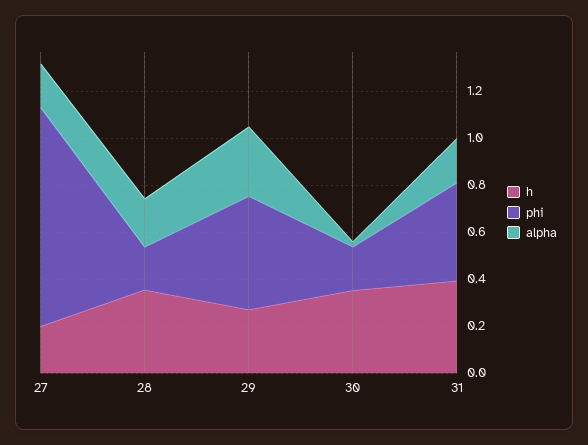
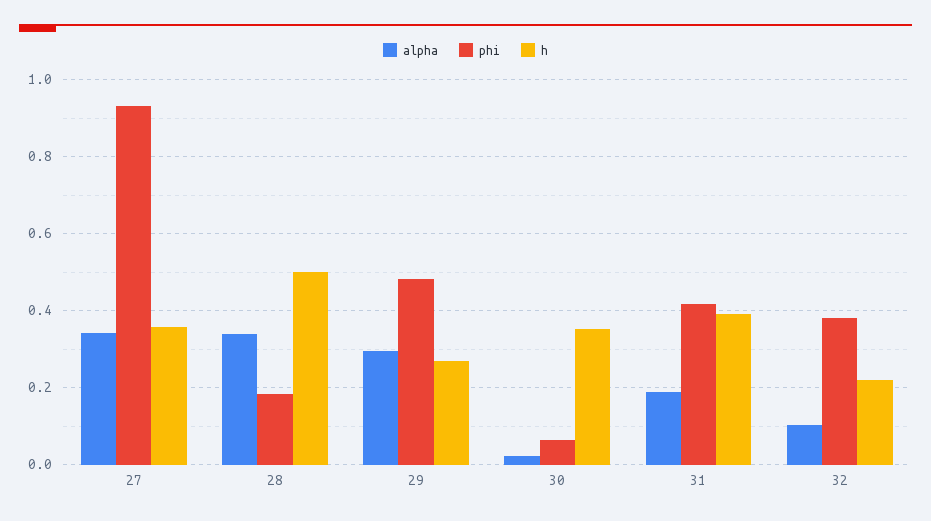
  {
    "h": {
-     "27": 0.2,
+     "27": 0.36,
-     "28": 0.35,
+     "28": 0.5,
      "29": 0.26,
      "30": 0.36,
-     "31": 0.4
+     "31": 0.4,
+     "32": 0.22
    },
    "phi": {
      "27": 0.94,
      "28": 0.18,
      "29": 0.48,
-     "30": 0.2,
+     "30": 0.06,
-     "31": 0.42
+     "31": 0.42,
+     "32": 0.38
    },
    "alpha": {
-     "27": 0.2,
+     "27": 0.34,
-     "28": 0.2,
+     "28": 0.34,
      "29": 0.3,
      "30": 0.02,
-     "31": 0.18
+     "31": 0.18,
+     "32": 0.1
    }
  }

